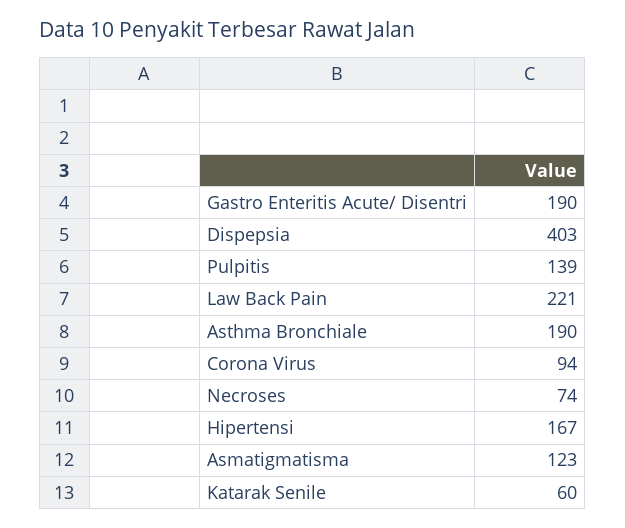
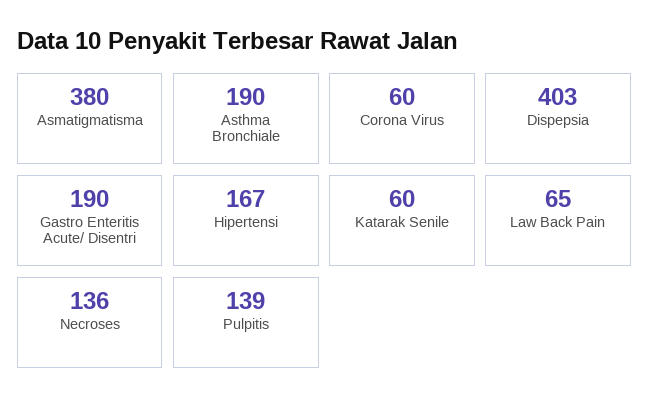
  {
    "Gastro Enteritis Acute/ Disentri": 190,
    "Dispepsia": 403,
    "Pulpitis": 139,
-   "Law Back Pain": 221,
+   "Law Back Pain": 65,
    "Asthma Bronchiale": 190,
-   "Corona Virus": 94,
+   "Corona Virus": 60,
-   "Necroses": 74,
+   "Necroses": 136,
    "Hipertensi": 167,
-   "Asmatigmatisma": 123,
+   "Asmatigmatisma": 380,
    "Katarak Senile": 60
  }

